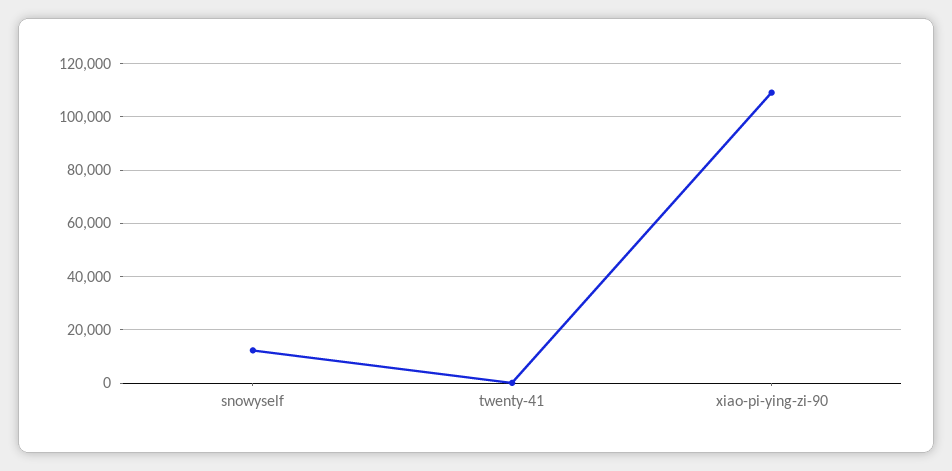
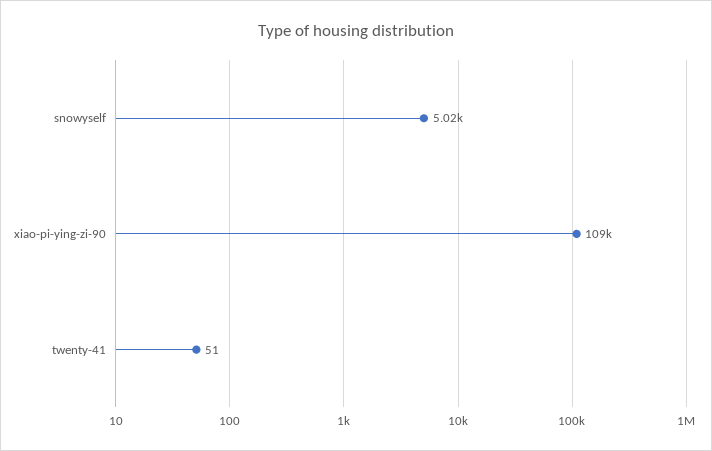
  {
-   "snowyself": 12500,
+   "snowyself": 5020,
    "twenty-41": 51,
    "xiao-pi-ying-zi-90": 109000
  }

